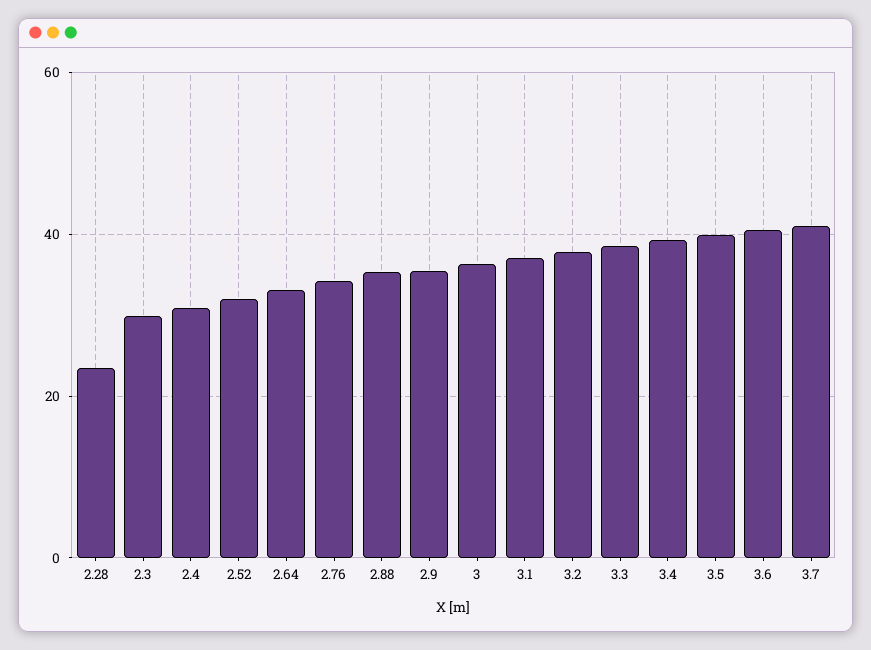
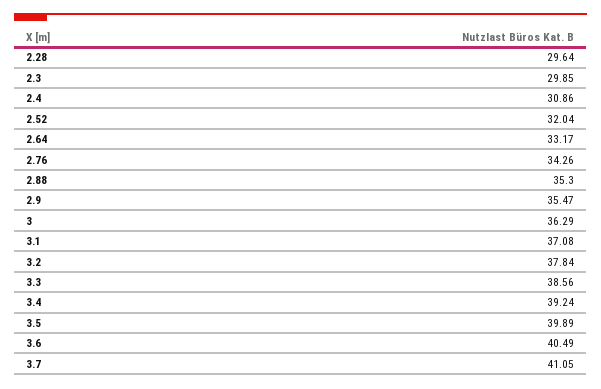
  {
-   "2.28": 24,
+   "2.28": 29.64,
    "2.3": 29.85,
    "2.4": 30.86,
    "2.52": 32.04,
    "2.64": 33.17,
    "2.76": 34.26,
    "2.88": 35.3,
    "2.9": 35.47,
    "3": 36.29,
    "3.1": 37.08,
    "3.2": 37.84,
    "3.3": 38.56,
    "3.4": 39.24,
    "3.5": 39.89,
    "3.6": 40.49,
    "3.7": 41.05
  }

